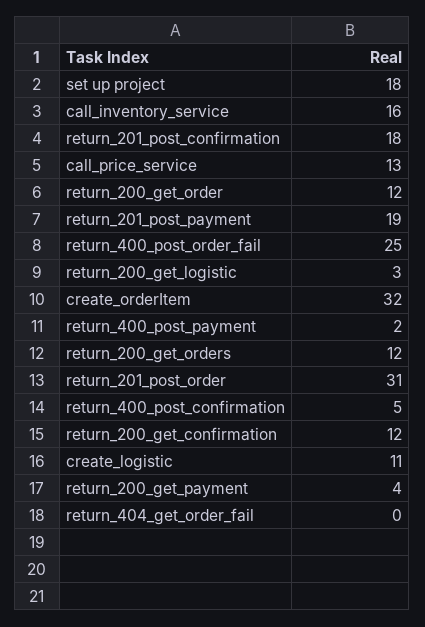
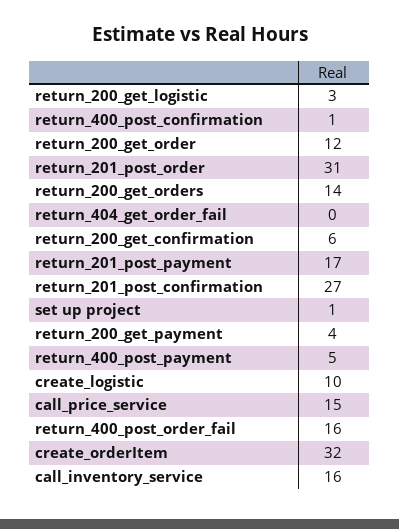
  {
-   "set up project": 18,
+   "set up project": 1,
    "call_inventory_service": 16,
-   "return_201_post_confirmation": 18,
+   "return_201_post_confirmation": 27,
-   "call_price_service": 13,
+   "call_price_service": 15,
    "return_200_get_order": 12,
-   "return_201_post_payment": 19,
+   "return_201_post_payment": 17,
-   "return_400_post_order_fail": 25,
+   "return_400_post_order_fail": 16,
    "return_200_get_logistic": 3,
    "create_orderItem": 32,
-   "return_400_post_payment": 2,
+   "return_400_post_payment": 5,
-   "return_200_get_orders": 12,
+   "return_200_get_orders": 14,
    "return_201_post_order": 31,
-   "return_400_post_confirmation": 5,
+   "return_400_post_confirmation": 1,
-   "return_200_get_confirmation": 12,
+   "return_200_get_confirmation": 6,
-   "create_logistic": 11,
+   "create_logistic": 10,
    "return_200_get_payment": 4,
    "return_404_get_order_fail": 0
  }

